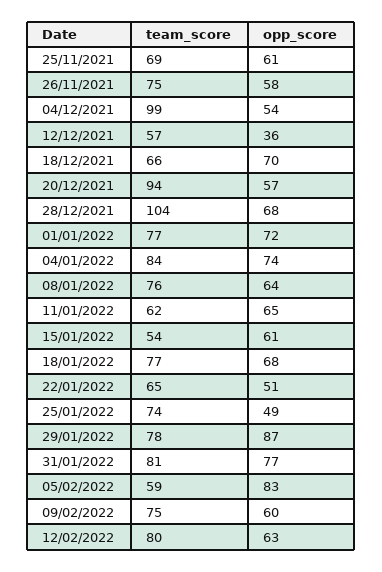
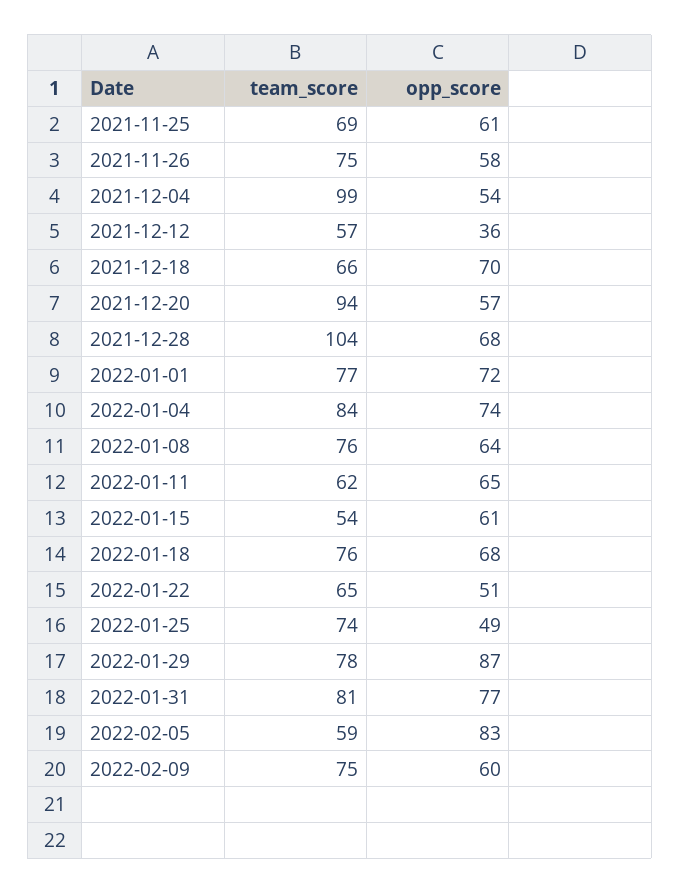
  {
    "team_score": {
      "25/11/2021": 69,
      "26/11/2021": 75,
      "04/12/2021": 99,
      "12/12/2021": 57,
      "18/12/2021": 66,
      "20/12/2021": 94,
      "28/12/2021": 104,
      "01/01/2022": 77,
      "04/01/2022": 84,
      "08/01/2022": 76,
      "11/01/2022": 62,
      "15/01/2022": 54,
-     "18/01/2022": 77,
+     "18/01/2022": 76,
      "22/01/2022": 65,
      "25/01/2022": 74,
      "29/01/2022": 78,
      "31/01/2022": 81,
      "05/02/2022": 59,
-     "09/02/2022": 75,
+     "09/02/2022": 75
-     "12/02/2022": 80
    },
    "opp_score": {
      "25/11/2021": 61,
      "26/11/2021": 58,
      "04/12/2021": 54,
      "12/12/2021": 36,
      "18/12/2021": 70,
      "20/12/2021": 57,
      "28/12/2021": 68,
      "01/01/2022": 72,
      "04/01/2022": 74,
      "08/01/2022": 64,
      "11/01/2022": 65,
      "15/01/2022": 61,
      "18/01/2022": 68,
      "22/01/2022": 51,
      "25/01/2022": 49,
      "29/01/2022": 87,
      "31/01/2022": 77,
      "05/02/2022": 83,
-     "09/02/2022": 60,
+     "09/02/2022": 60
-     "12/02/2022": 63
    }
  }

